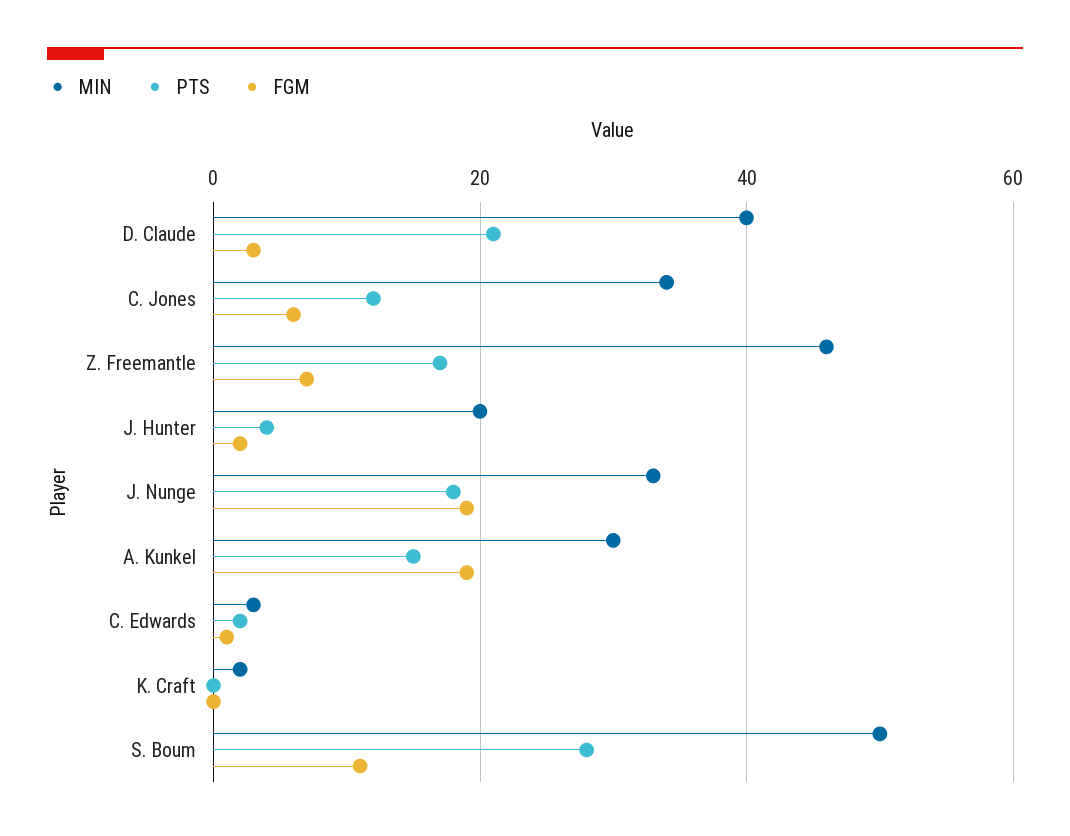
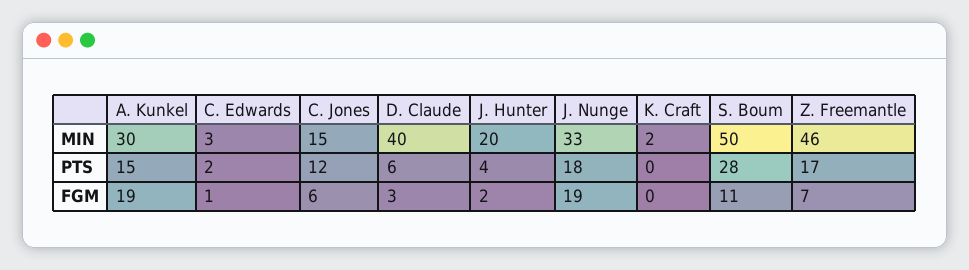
  {
    "MIN": {
      "D. Claude": 40,
-     "C. Jones": 35,
+     "C. Jones": 15,
      "Z. Freemantle": 46,
      "J. Hunter": 20,
      "J. Nunge": 33,
      "A. Kunkel": 30,
      "C. Edwards": 3,
      "K. Craft": 2,
      "S. Boum": 50
    },
    "PTS": {
-     "D. Claude": 20,
+     "D. Claude": 6,
      "C. Jones": 12,
      "Z. Freemantle": 17,
      "J. Hunter": 4,
      "J. Nunge": 18,
      "A. Kunkel": 15,
      "C. Edwards": 2,
      "K. Craft": 0,
      "S. Boum": 28
    },
    "FGM": {
      "D. Claude": 3,
      "C. Jones": 6,
      "Z. Freemantle": 7,
      "J. Hunter": 2,
      "J. Nunge": 19,
      "A. Kunkel": 19,
      "C. Edwards": 1,
      "K. Craft": 0,
      "S. Boum": 11
    }
  }

